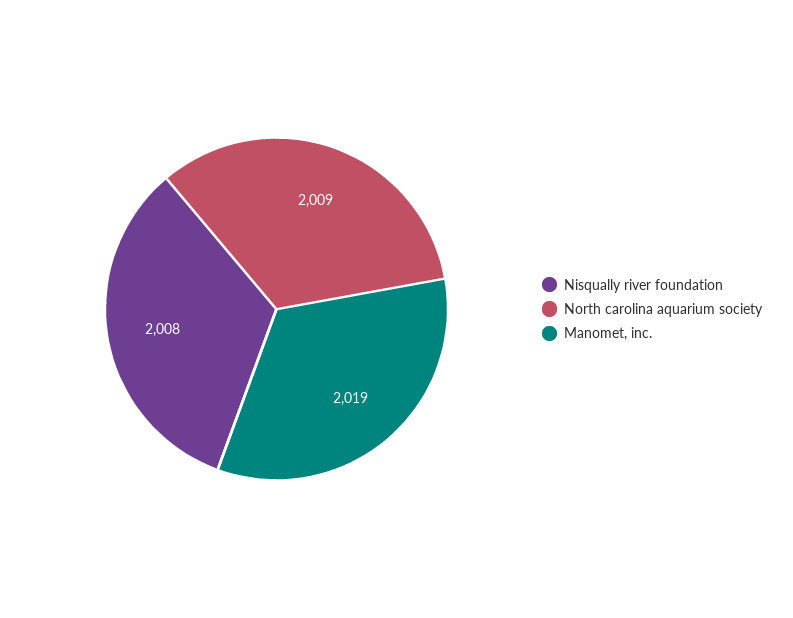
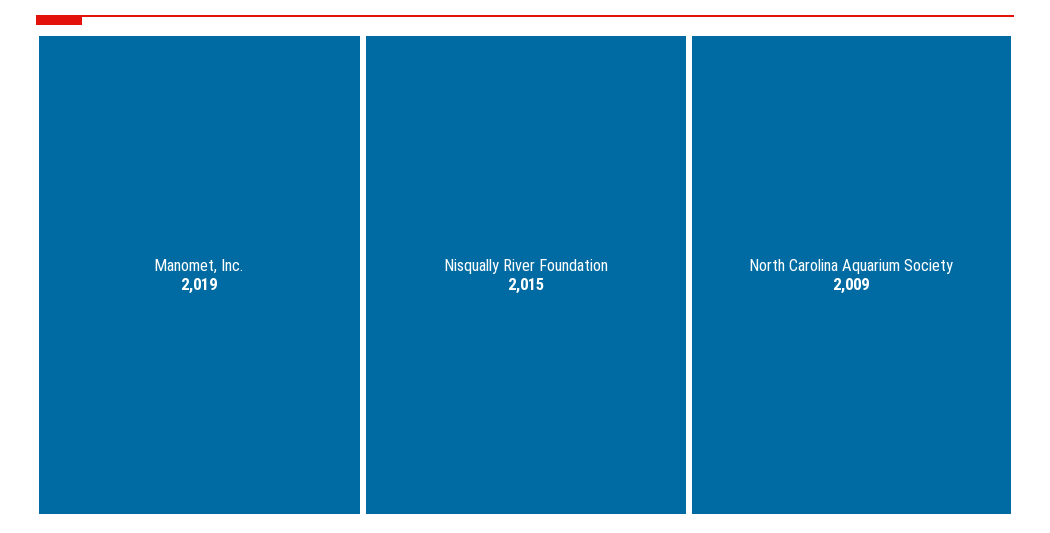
  {
-   "Nisqually river foundation": 2008,
+   "Nisqually river foundation": 2015,
    "North carolina aquarium society": 2009,
    "Manomet, inc.": 2019
  }

